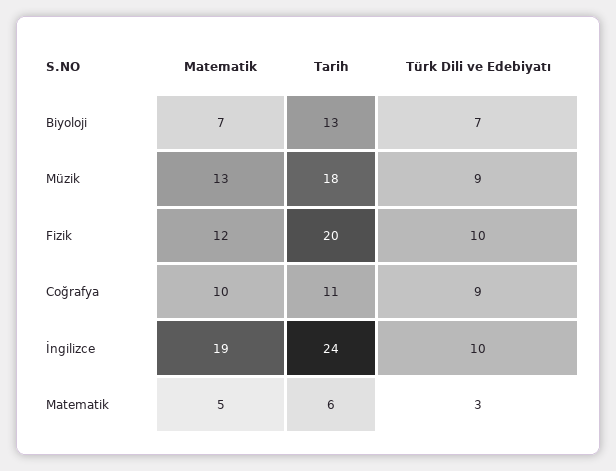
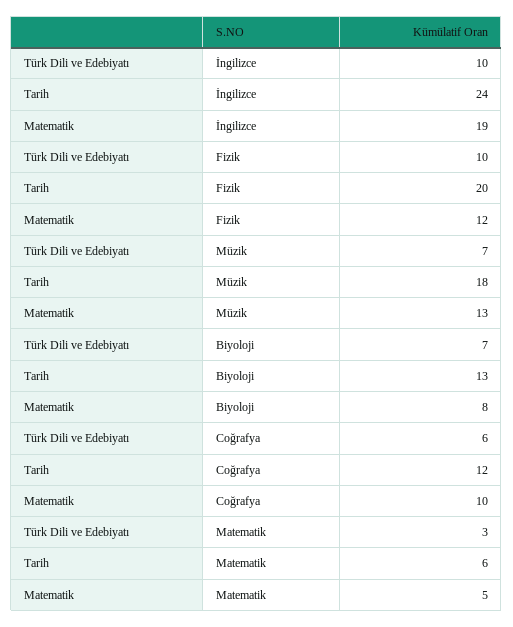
  {
    "Matematik": {
-     "Biyoloji": 7,
+     "Biyoloji": 8,
      "Müzik": 13,
      "Fizik": 12,
      "Coğrafya": 10,
      "İngilizce": 19,
      "Matematik": 5
    },
    "Tarih": {
      "Biyoloji": 13,
      "Müzik": 18,
      "Fizik": 20,
-     "Coğrafya": 11,
+     "Coğrafya": 12,
      "İngilizce": 24,
      "Matematik": 6
    },
    "Türk Dili ve Edebiyatı": {
      "Biyoloji": 7,
-     "Müzik": 9,
+     "Müzik": 7,
      "Fizik": 10,
-     "Coğrafya": 9,
+     "Coğrafya": 6,
      "İngilizce": 10,
      "Matematik": 3
    }
  }

